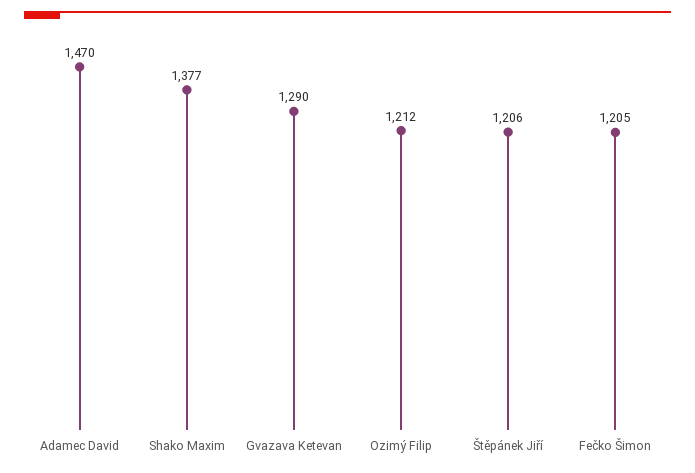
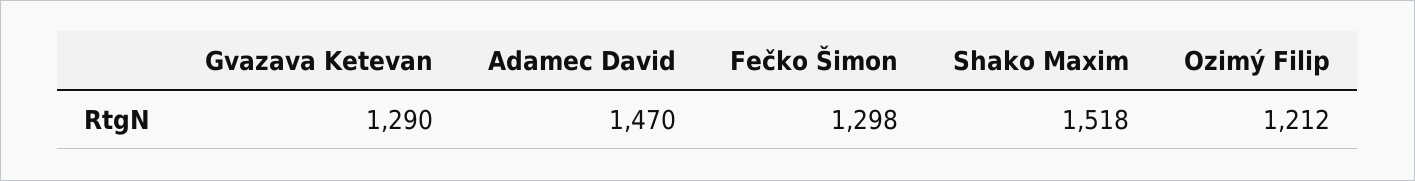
  {
    "Adamec David": 1470,
-   "Shako Maxim": 1377,
+   "Shako Maxim": 1518,
    "Gvazava Ketevan": 1290,
    "Ozimý Filip": 1212,
-   "Štěpánek Jiří": 1206,
-   "Fečko Šimon": 1205
+   "Fečko Šimon": 1298
  }

